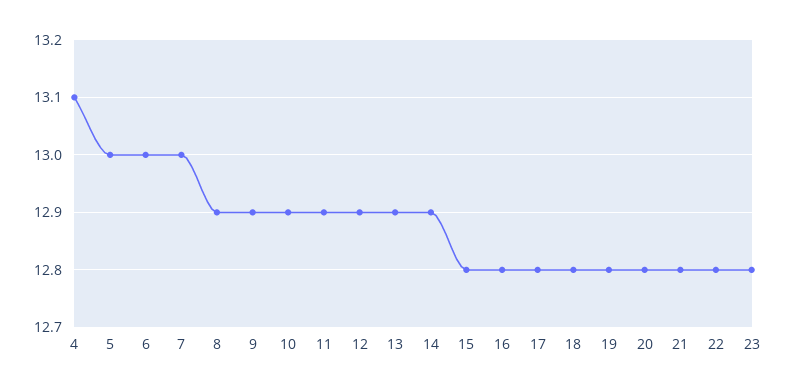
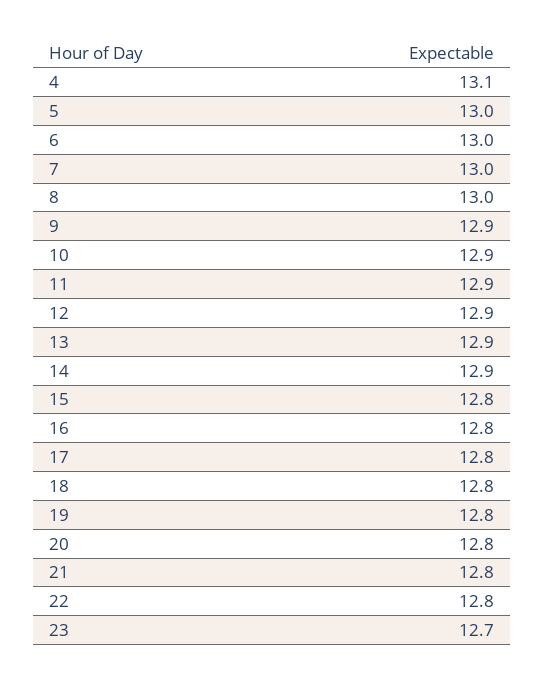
  {
    "4": 13.1,
    "5": 13,
    "6": 13,
    "7": 13,
-   "8": 12.9,
+   "8": 13,
    "9": 12.9,
    "10": 12.9,
    "11": 12.9,
    "12": 12.9,
    "13": 12.9,
    "14": 12.9,
    "15": 12.8,
    "16": 12.8,
    "17": 12.8,
    "18": 12.8,
    "19": 12.8,
    "20": 12.8,
    "21": 12.8,
    "22": 12.8,
-   "23": 12.8
+   "23": 12.7
  }

